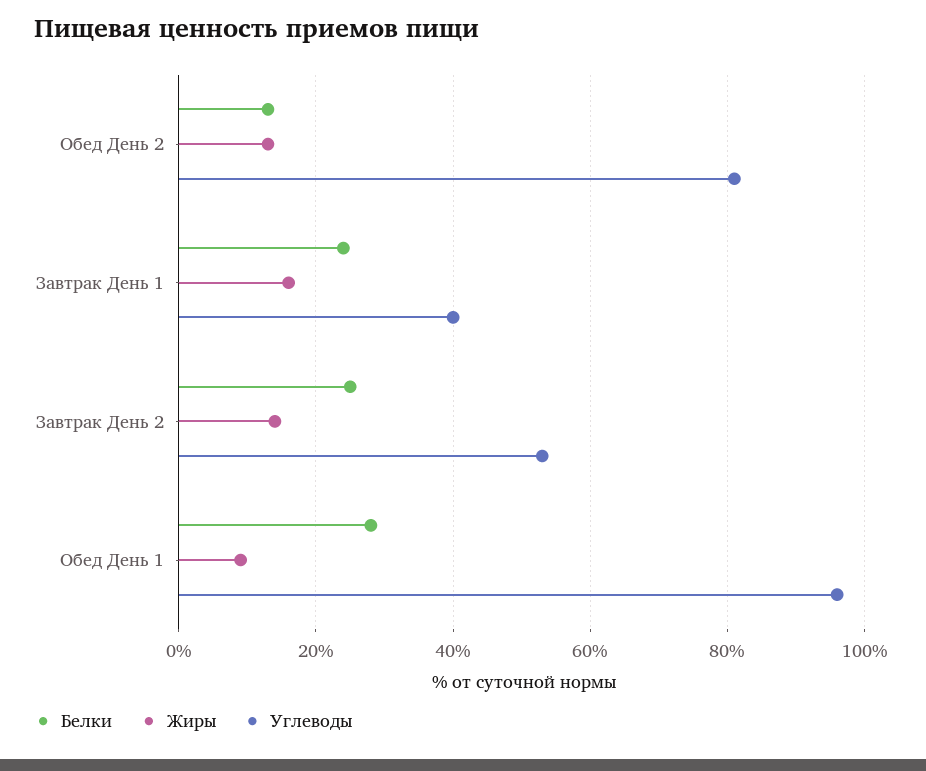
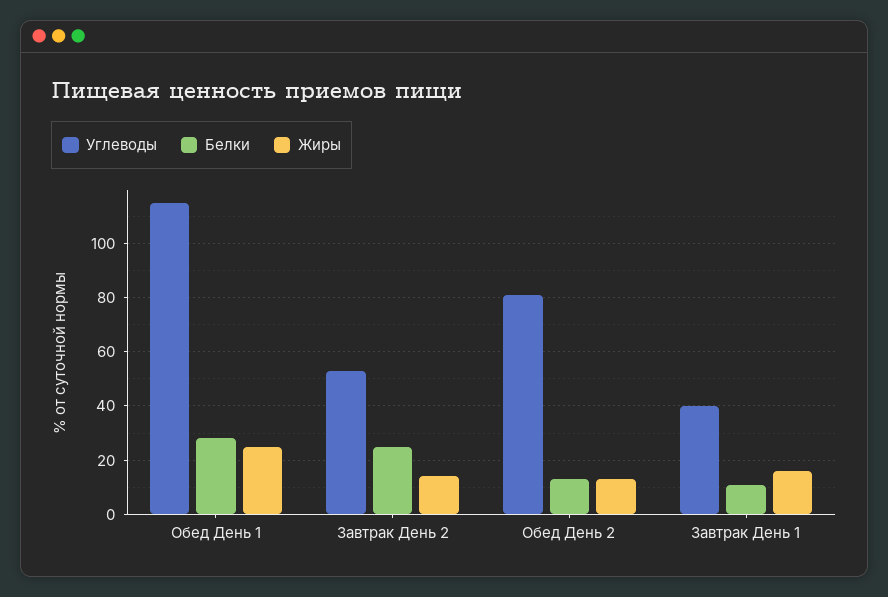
  {
    "Белки": {
      "Обед День 2": 15,
-     "Завтрак День 1": 25,
+     "Завтрак День 1": 10,
      "Завтрак День 2": 25,
      "Обед День 1": 30
    },
    "Жиры": {
      "Обед День 2": 15,
      "Завтрак День 1": 15,
      "Завтрак День 2": 15,
-     "Обед День 1": 10
+     "Обед День 1": 25
    },
    "Углеводы": {
      "Обед День 2": 80,
      "Завтрак День 1": 40,
      "Завтрак День 2": 55,
-     "Обед День 1": 95
+     "Обед День 1": 115
    }
  }

